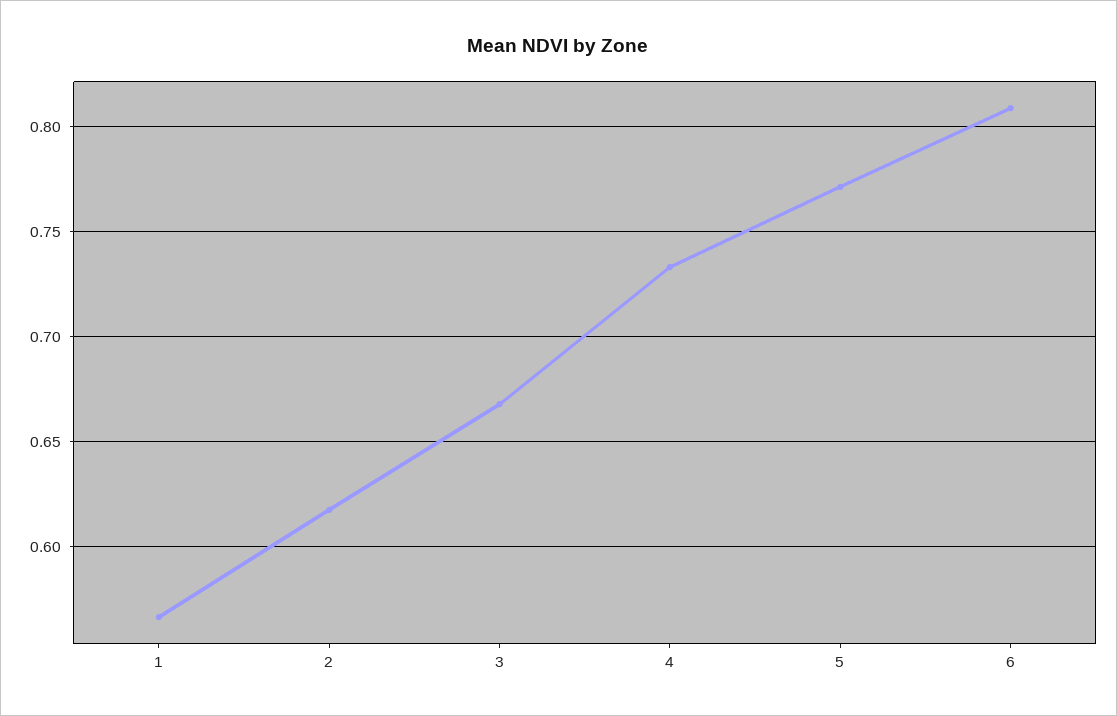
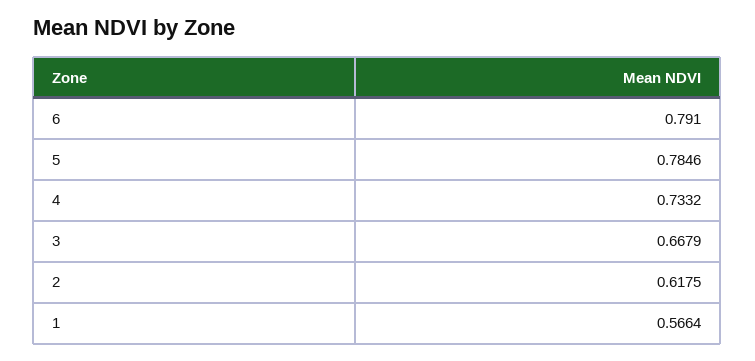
  {
    "1": 0.5664,
    "2": 0.6175,
    "3": 0.6679,
    "4": 0.7332,
-   "5": 0.77,
+   "5": 0.7846,
-   "6": 0.81
+   "6": 0.791
  }

